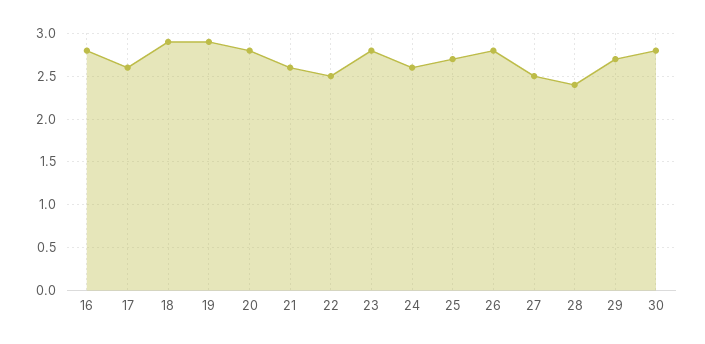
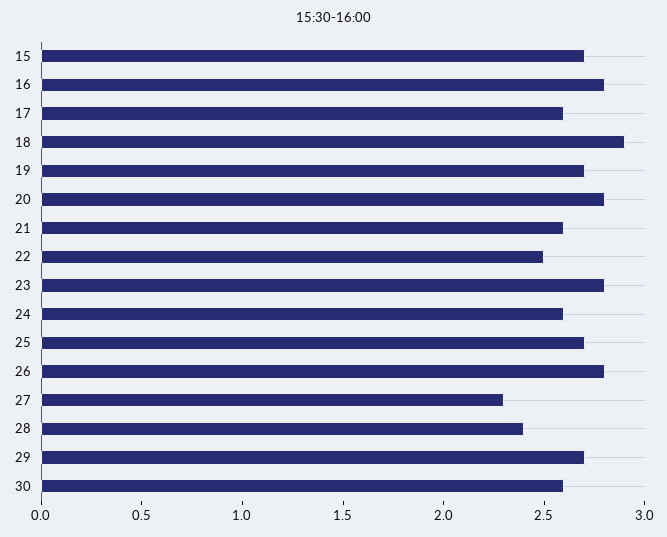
  {
    "16": 2.8,
    "17": 2.6,
    "18": 2.9,
-   "19": 2.9,
+   "19": 2.7,
    "20": 2.8,
    "21": 2.6,
    "22": 2.5,
    "23": 2.8,
    "24": 2.6,
    "25": 2.7,
    "26": 2.8,
-   "27": 2.5,
+   "27": 2.3,
    "28": 2.4,
    "29": 2.7,
-   "30": 2.8
+   "30": 2.6,
+   "15": 2.7
  }

